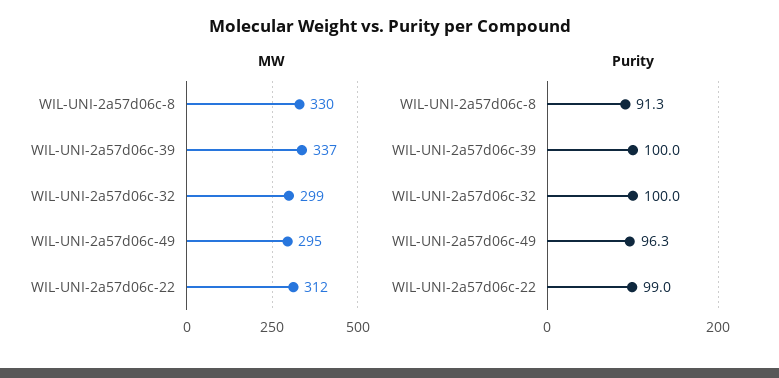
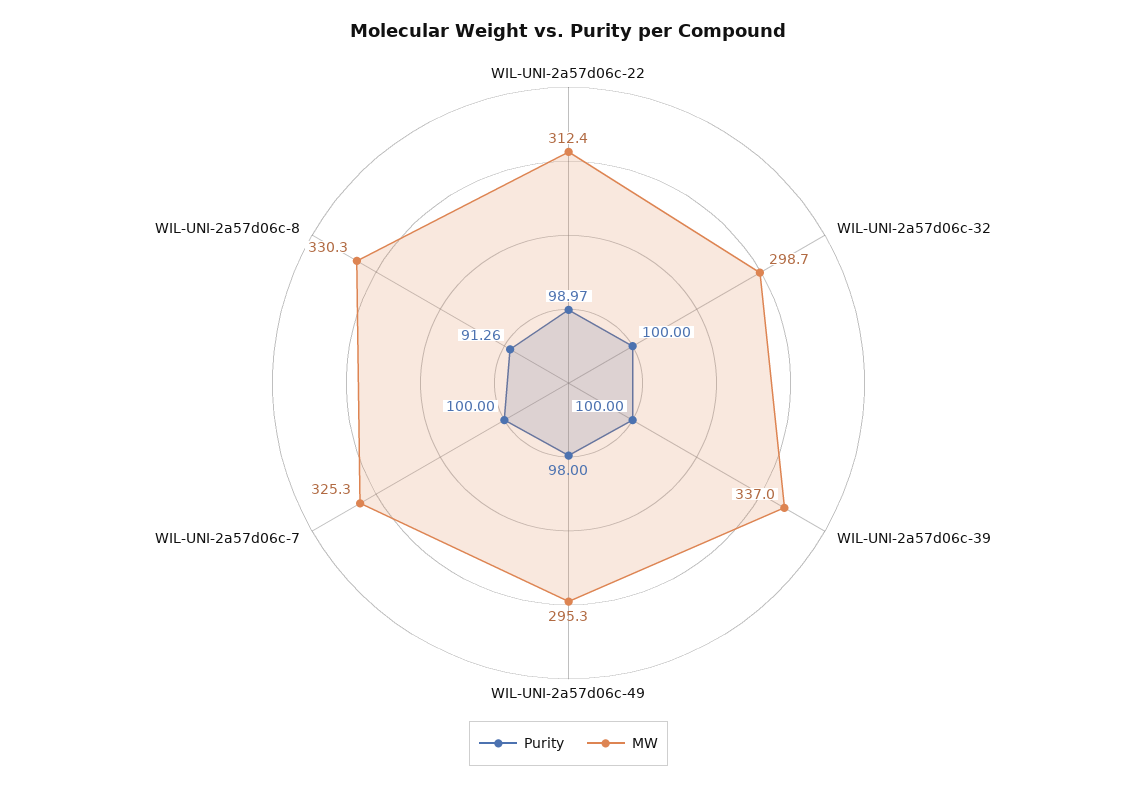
  {
    "MW": {
      "WIL-UNI-2a57d06c-8": 330.3,
      "WIL-UNI-2a57d06c-39": 337,
      "WIL-UNI-2a57d06c-32": 298.7,
      "WIL-UNI-2a57d06c-49": 295.3,
-     "WIL-UNI-2a57d06c-22": 312.4
+     "WIL-UNI-2a57d06c-22": 312.4,
+     "WIL-UNI-2a57d06c-7": 325.3
    },
    "Purity": {
      "WIL-UNI-2a57d06c-8": 91.26,
      "WIL-UNI-2a57d06c-39": 100,
      "WIL-UNI-2a57d06c-32": 100,
-     "WIL-UNI-2a57d06c-49": 96.3,
+     "WIL-UNI-2a57d06c-49": 98,
-     "WIL-UNI-2a57d06c-22": 98.97
+     "WIL-UNI-2a57d06c-22": 98.97,
+     "WIL-UNI-2a57d06c-7": 100
    }
  }

